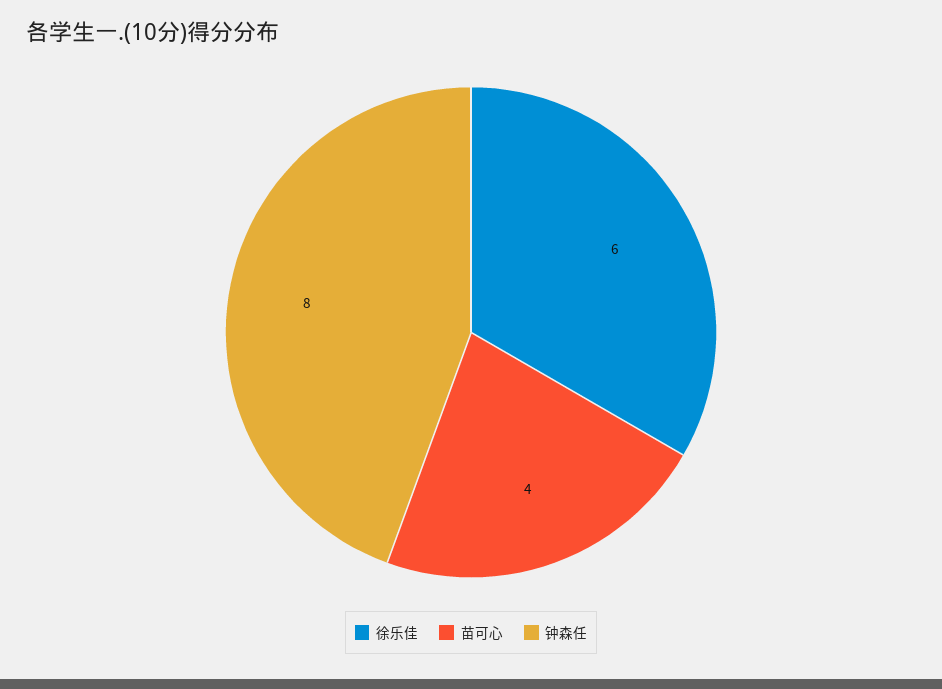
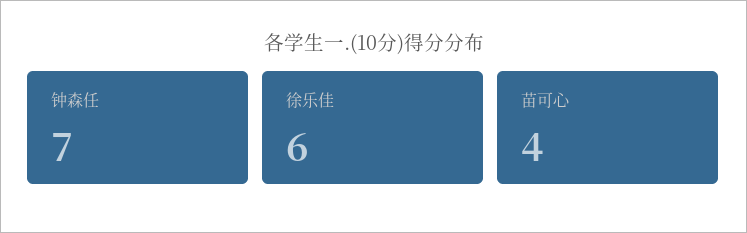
  {
    "徐乐佳": 6,
    "苗可心": 4,
-   "钟森任": 8
+   "钟森任": 7
  }

